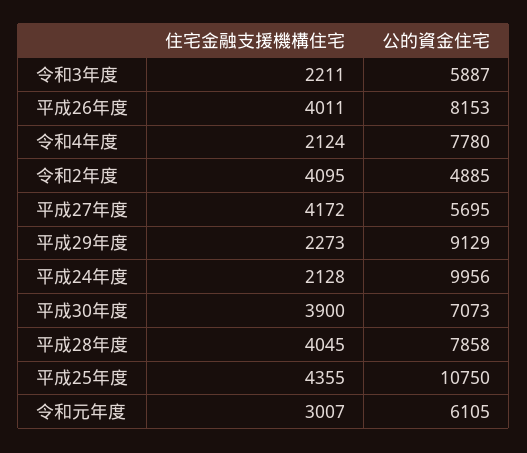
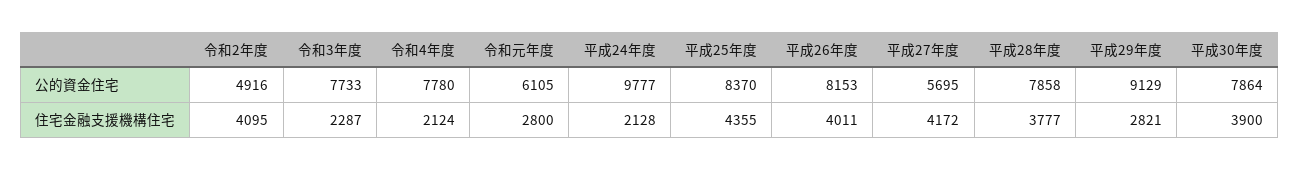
  {
    "住宅金融支援機構住宅": {
-     "令和3年度": 2211,
+     "令和3年度": 2287,
      "平成26年度": 4011,
      "令和4年度": 2124,
      "令和2年度": 4095,
      "平成27年度": 4172,
-     "平成29年度": 2273,
+     "平成29年度": 2821,
      "平成24年度": 2128,
      "平成30年度": 3900,
-     "平成28年度": 4045,
+     "平成28年度": 3777,
      "平成25年度": 4355,
-     "令和元年度": 3007
+     "令和元年度": 2800
    },
    "公的資金住宅": {
-     "令和3年度": 5887,
+     "令和3年度": 7733,
      "平成26年度": 8153,
      "令和4年度": 7780,
-     "令和2年度": 4885,
+     "令和2年度": 4916,
      "平成27年度": 5695,
      "平成29年度": 9129,
-     "平成24年度": 9956,
+     "平成24年度": 9777,
-     "平成30年度": 7073,
+     "平成30年度": 7864,
      "平成28年度": 7858,
-     "平成25年度": 10750,
+     "平成25年度": 8370,
      "令和元年度": 6105
    }
  }

